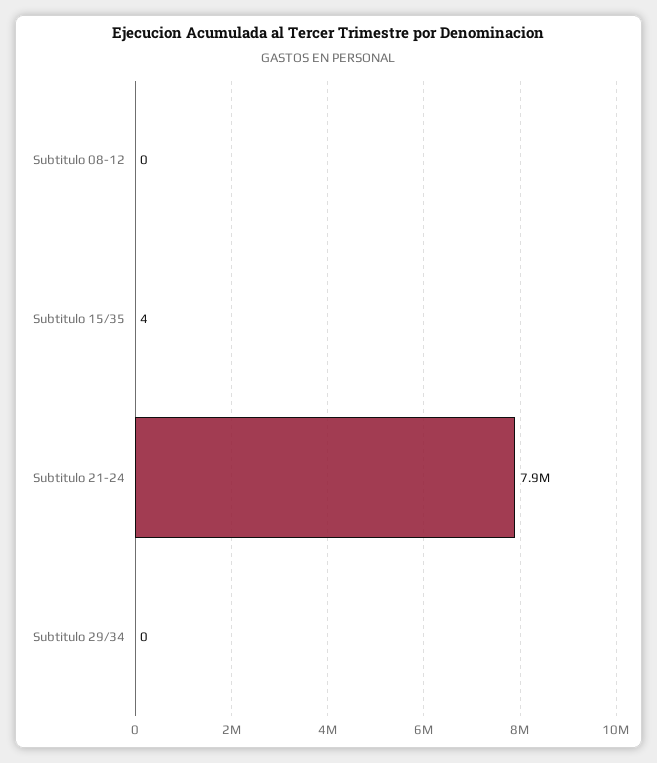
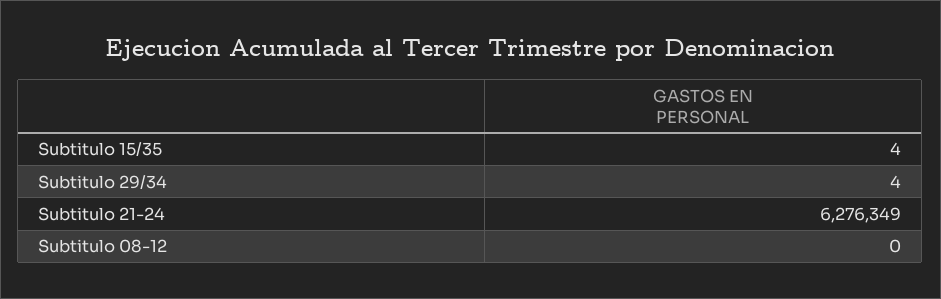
  {
    "Subtitulo 08-12": 0,
    "Subtitulo 15/35": 4,
-   "Subtitulo 21-24": 7900000,
+   "Subtitulo 21-24": 6276349,
-   "Subtitulo 29/34": 0
+   "Subtitulo 29/34": 4
  }

